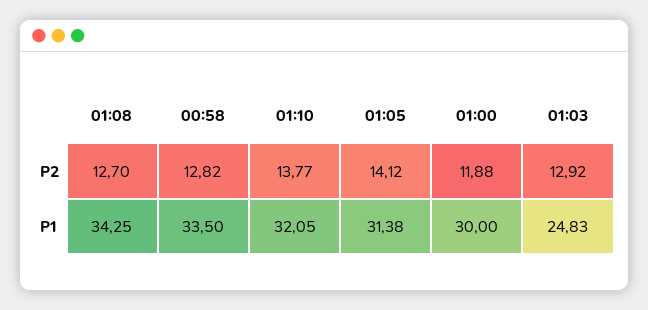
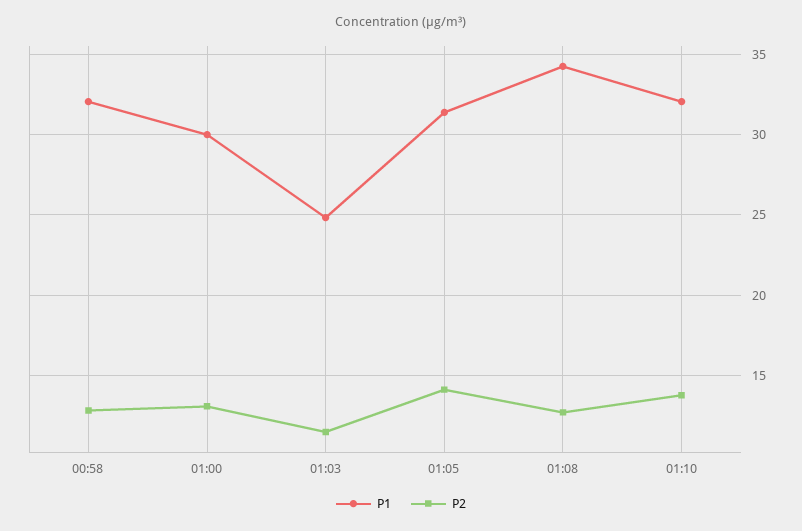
  {
    "P2": {
      "01:08": 12.7,
      "00:58": 12.82,
      "01:10": 13.77,
      "01:05": 14.12,
-     "01:00": 11.88,
+     "01:00": 13,
-     "01:03": 12.92
+     "01:03": 11.5
    },
    "P1": {
      "01:08": 34.25,
-     "00:58": 33.5,
+     "00:58": 32,
      "01:10": 32.05,
      "01:05": 31.38,
      "01:00": 30,
      "01:03": 24.83
    }
  }

